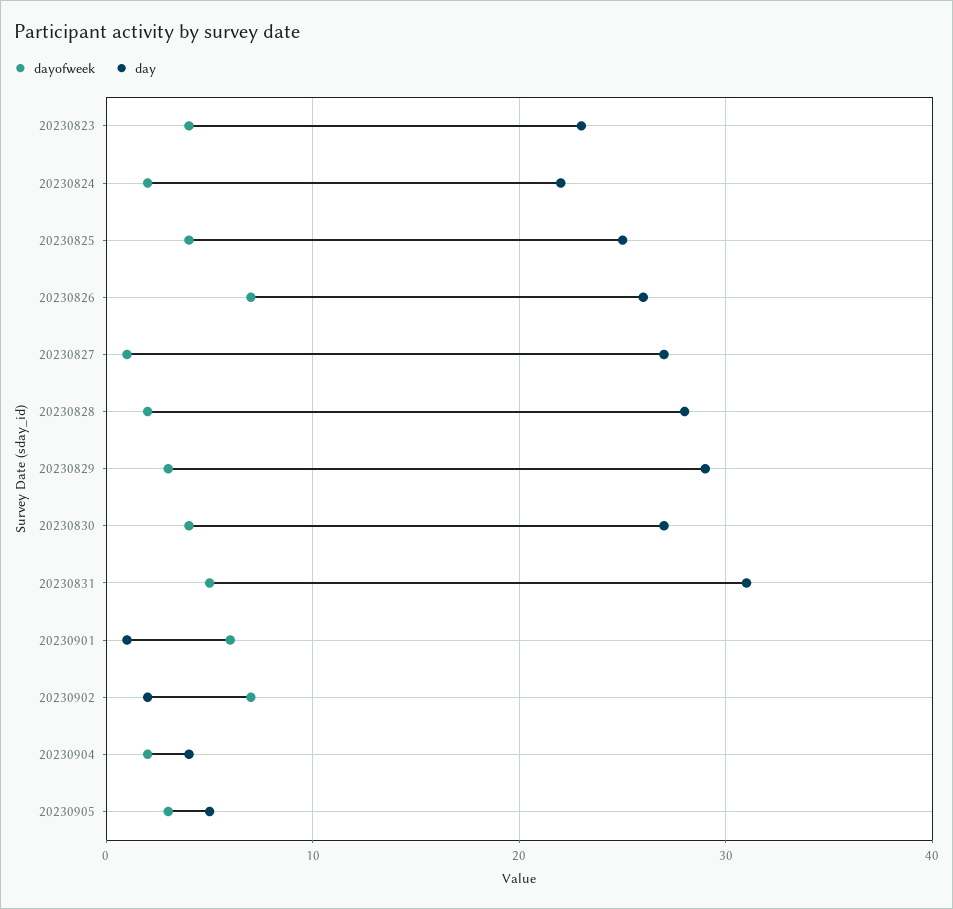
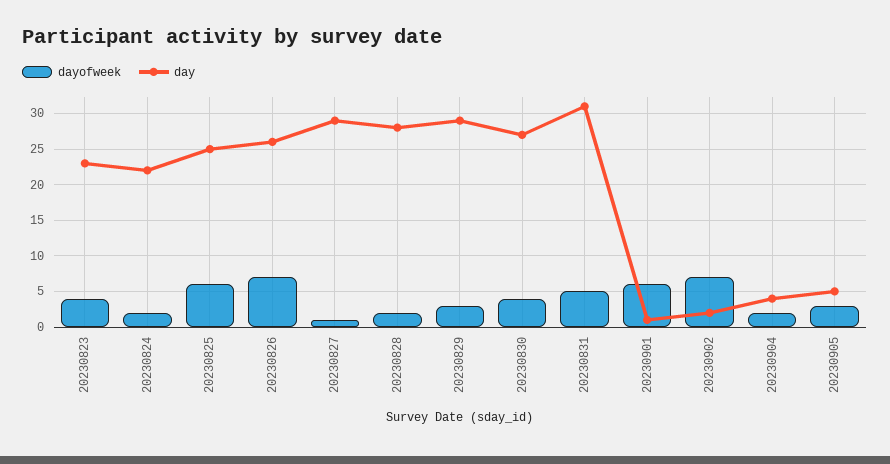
  {
    "dayofweek": {
      "20230823": 4,
      "20230824": 2,
-     "20230825": 4,
+     "20230825": 6,
      "20230826": 7,
      "20230827": 1,
      "20230828": 2,
      "20230829": 3,
      "20230830": 4,
      "20230831": 5,
      "20230901": 6,
      "20230902": 7,
      "20230904": 2,
      "20230905": 3
    },
    "day": {
      "20230823": 23,
      "20230824": 22,
      "20230825": 25,
      "20230826": 26,
-     "20230827": 27,
+     "20230827": 29,
      "20230828": 28,
      "20230829": 29,
      "20230830": 27,
      "20230831": 31,
      "20230901": 1,
      "20230902": 2,
      "20230904": 4,
      "20230905": 5
    }
  }

